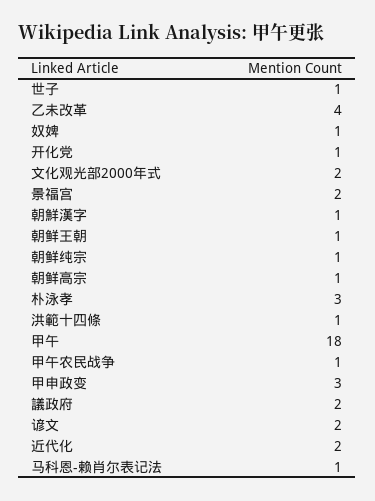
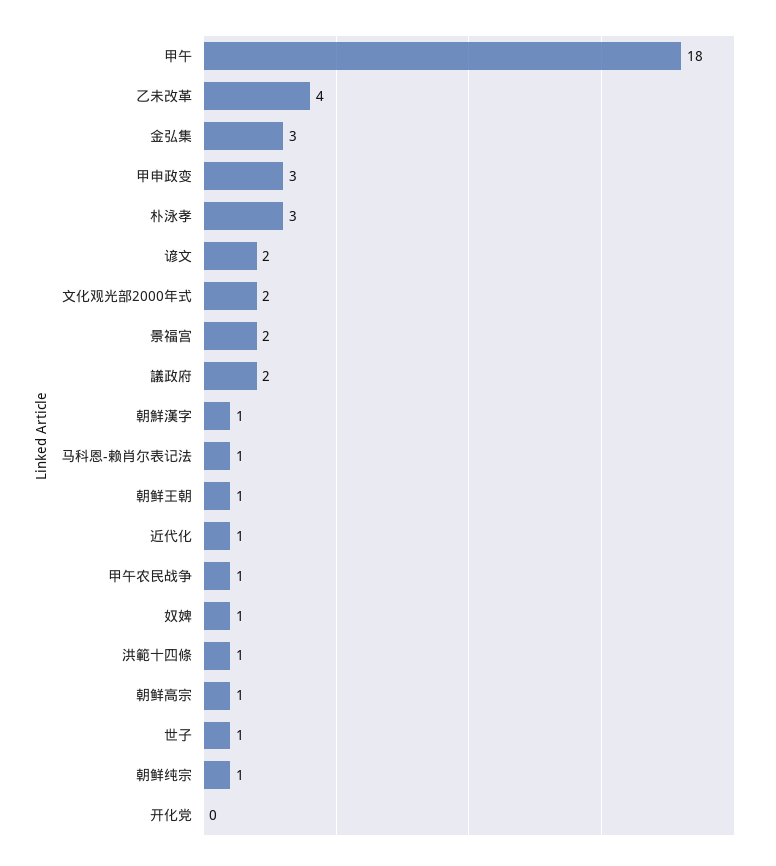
  {
    "世子": 1,
    "乙未改革": 4,
    "奴婢": 1,
-   "开化党": 1,
+   "开化党": 0,
    "文化观光部2000年式": 2,
    "景福宫": 2,
    "朝鮮漢字": 1,
    "朝鲜王朝": 1,
    "朝鲜纯宗": 1,
    "朝鲜高宗": 1,
    "朴泳孝": 3,
    "洪範十四條": 1,
    "甲午": 18,
    "甲午农民战争": 1,
    "甲申政变": 3,
    "議政府": 2,
    "谚文": 2,
-   "近代化": 2,
+   "近代化": 1,
-   "马科恩-赖肖尔表记法": 1
+   "马科恩-赖肖尔表记法": 1,
+   "金弘集": 3
  }

